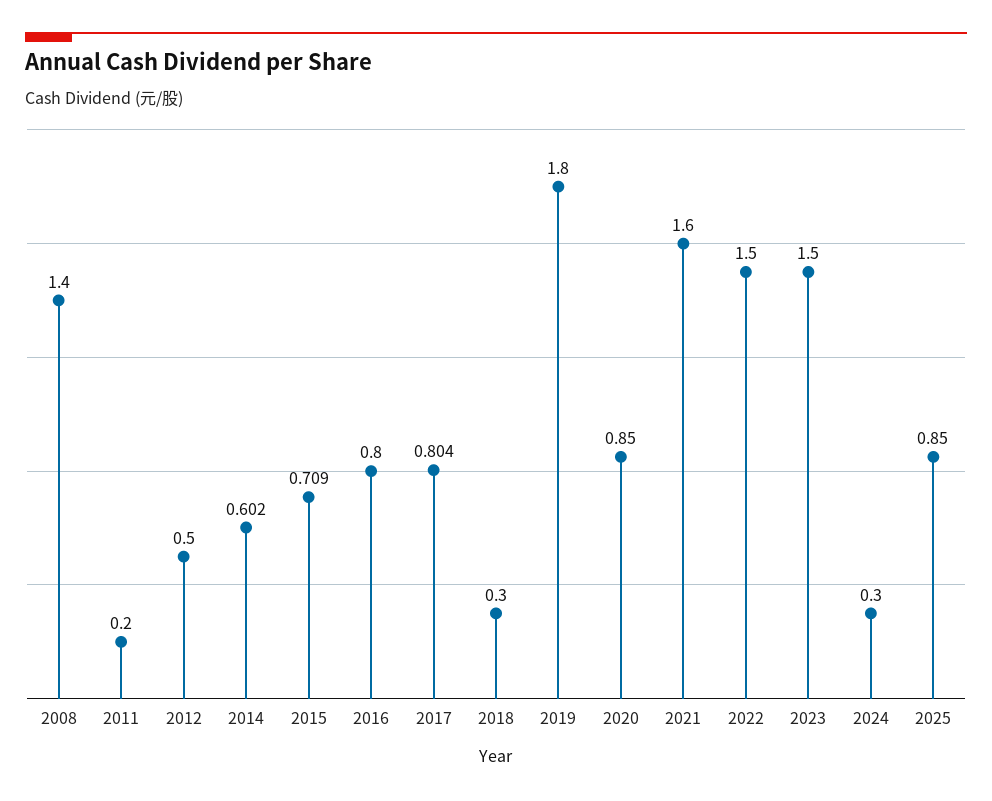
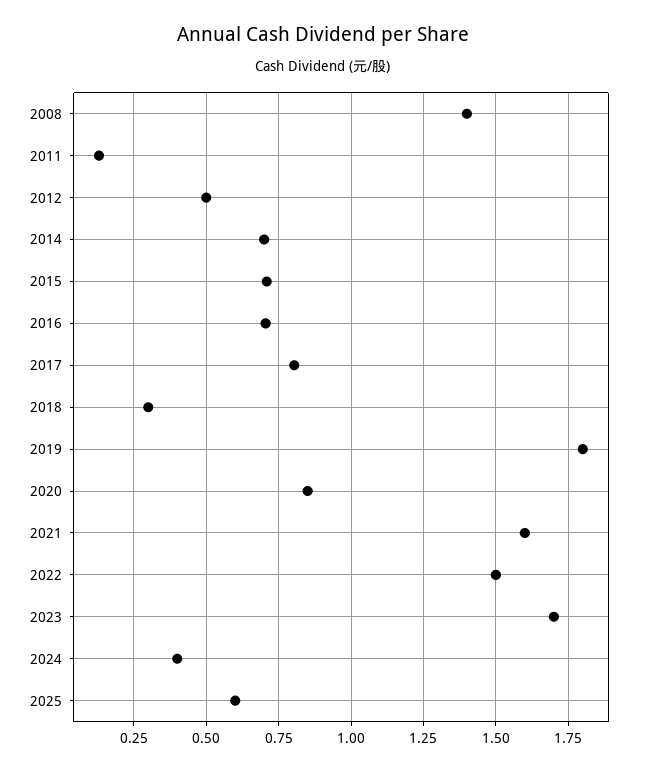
  {
    "2008": 1.4,
-   "2011": 0.2,
+   "2011": 0.125,
    "2012": 0.5,
-   "2014": 0.602,
+   "2014": 0.7,
    "2015": 0.709,
-   "2016": 0.8,
+   "2016": 0.7,
    "2017": 0.804,
    "2018": 0.3,
    "2019": 1.8,
    "2020": 0.85,
    "2021": 1.6,
    "2022": 1.5,
-   "2023": 1.5,
+   "2023": 1.7,
-   "2024": 0.3,
+   "2024": 0.4,
-   "2025": 0.85
+   "2025": 0.6
  }

